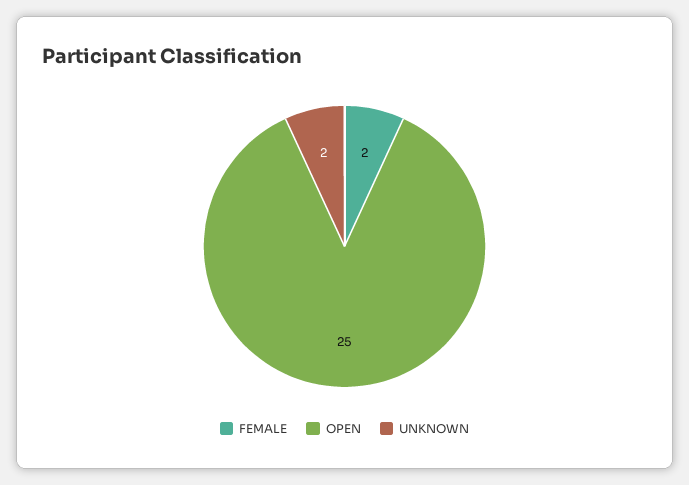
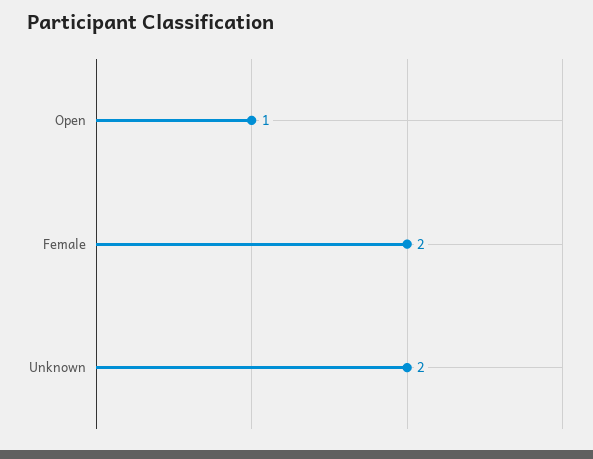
  {
    "FEMALE": 2,
-   "OPEN": 25,
+   "OPEN": 1,
    "UNKNOWN": 2
  }

